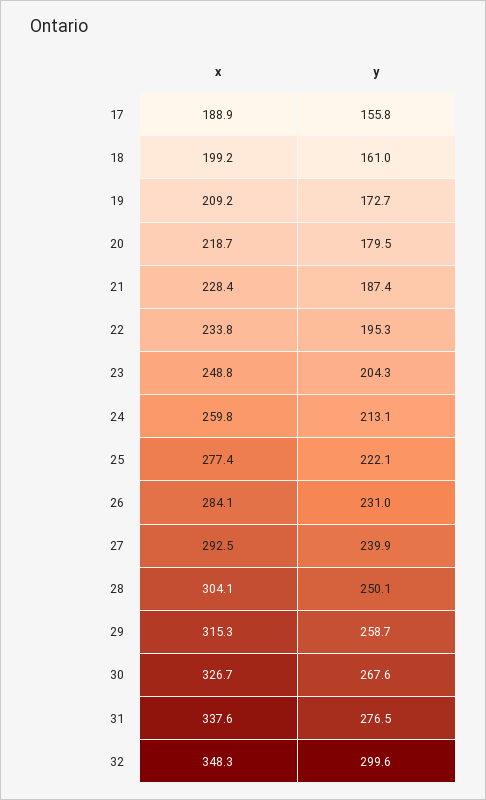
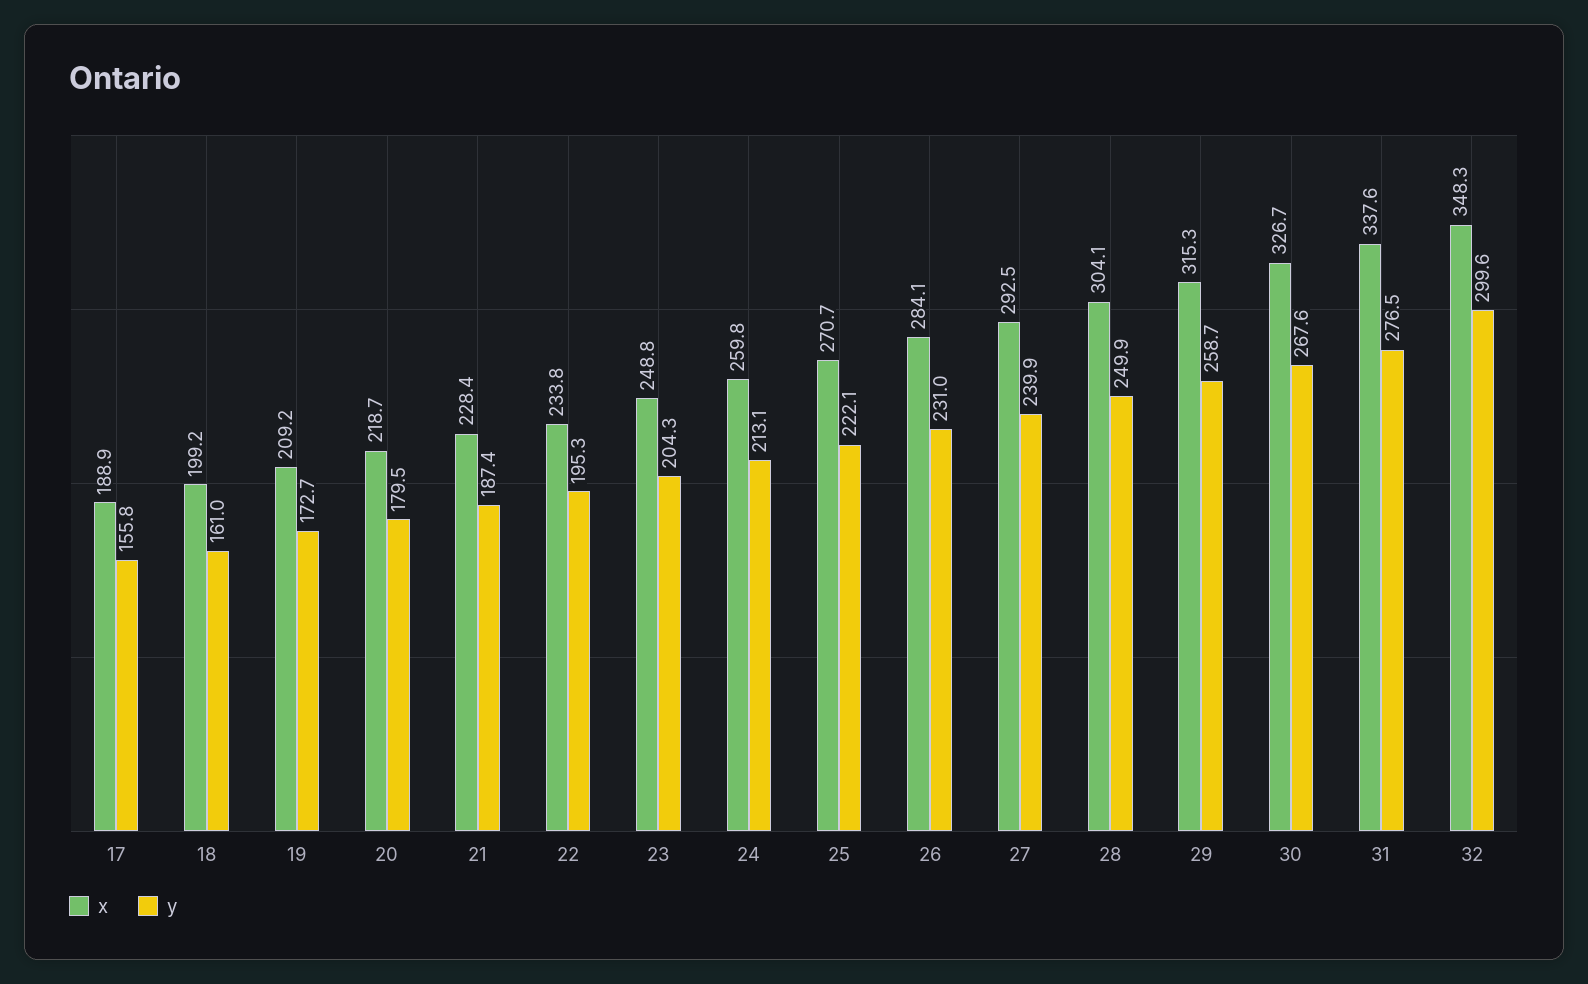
  {
    "x": {
      "17": 188.9,
      "18": 199.2,
      "19": 209.2,
      "20": 218.7,
      "21": 228.4,
      "22": 233.8,
      "23": 248.8,
      "24": 259.8,
-     "25": 277.4,
+     "25": 270.7,
      "26": 284.1,
      "27": 292.5,
      "28": 304.1,
      "29": 315.3,
      "30": 326.7,
      "31": 337.6,
      "32": 348.3
    },
    "y": {
      "17": 155.8,
      "18": 161,
      "19": 172.7,
      "20": 179.5,
      "21": 187.4,
      "22": 195.3,
      "23": 204.3,
      "24": 213.1,
      "25": 222.1,
      "26": 231,
      "27": 239.9,
-     "28": 250.1,
+     "28": 249.9,
      "29": 258.7,
      "30": 267.6,
      "31": 276.5,
      "32": 299.6
    }
  }

